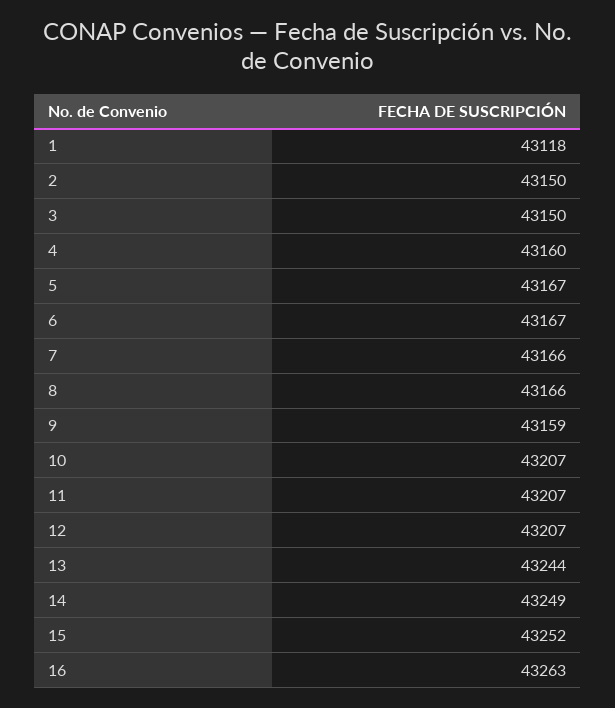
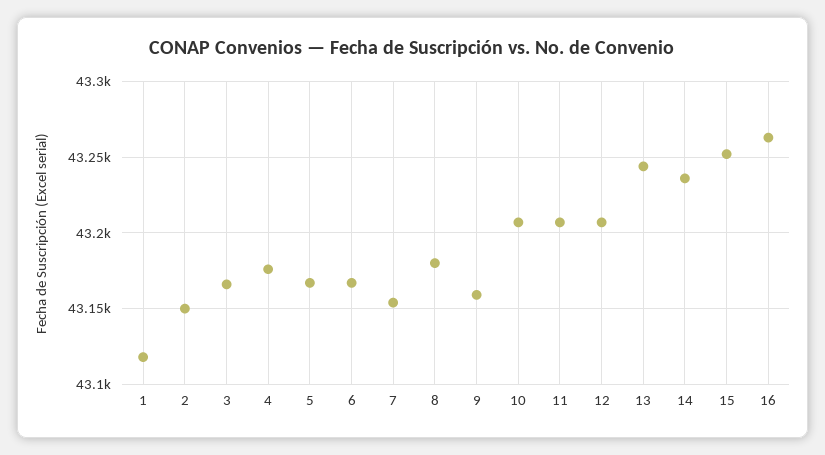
  {
    "1": 43118,
    "2": 43150,
-   "3": 43150,
+   "3": 43165,
-   "4": 43160,
+   "4": 43175,
    "5": 43167,
    "6": 43167,
-   "7": 43166,
+   "7": 43155,
-   "8": 43166,
+   "8": 43180,
    "9": 43159,
    "10": 43207,
    "11": 43207,
    "12": 43207,
    "13": 43244,
-   "14": 43249,
+   "14": 43235,
    "15": 43252,
    "16": 43263
  }

